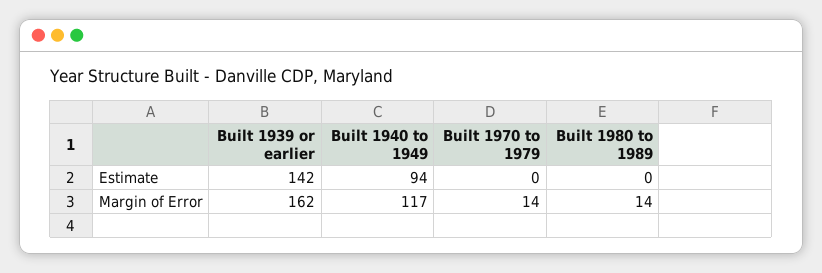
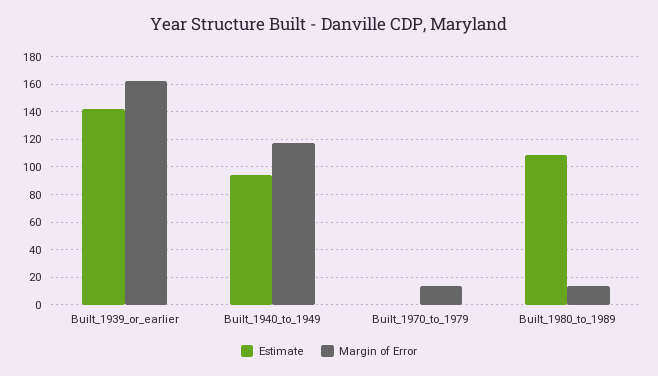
  {
    "Estimate": {
      "Built 1939 or earlier": 142,
      "Built 1940 to 1949": 94,
      "Built 1970 to 1979": 0,
-     "Built 1980 to 1989": 0
+     "Built 1980 to 1989": 110
    },
    "Margin of Error": {
      "Built 1939 or earlier": 162,
      "Built 1940 to 1949": 117,
      "Built 1970 to 1979": 14,
      "Built 1980 to 1989": 14
    }
  }

